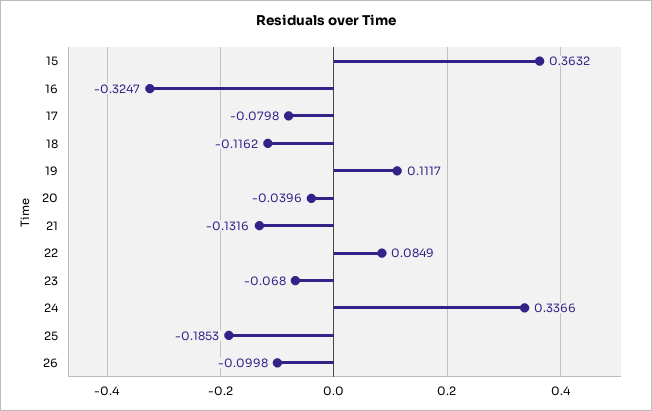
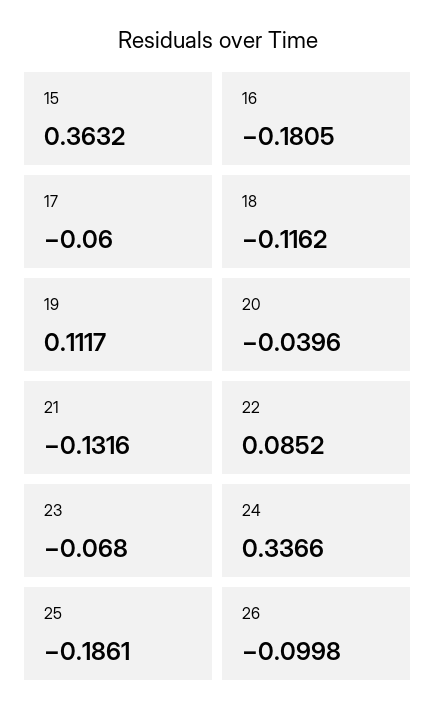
  {
    "15": 0.3632,
-   "16": -0.3247,
+   "16": -0.1805,
-   "17": -0.0798,
+   "17": -0.06,
    "18": -0.1162,
    "19": 0.1117,
    "20": -0.0396,
    "21": -0.1316,
-   "22": 0.0849,
+   "22": 0.0852,
    "23": -0.068,
    "24": 0.3366,
-   "25": -0.1853,
+   "25": -0.1861,
    "26": -0.0998
  }

